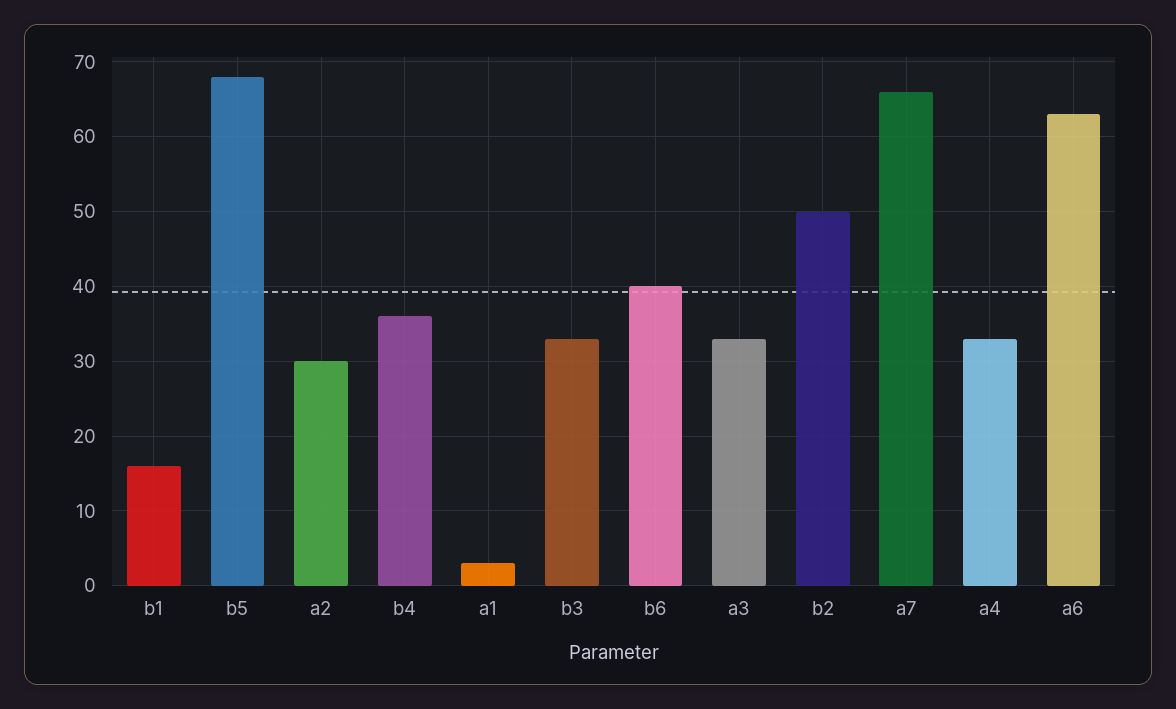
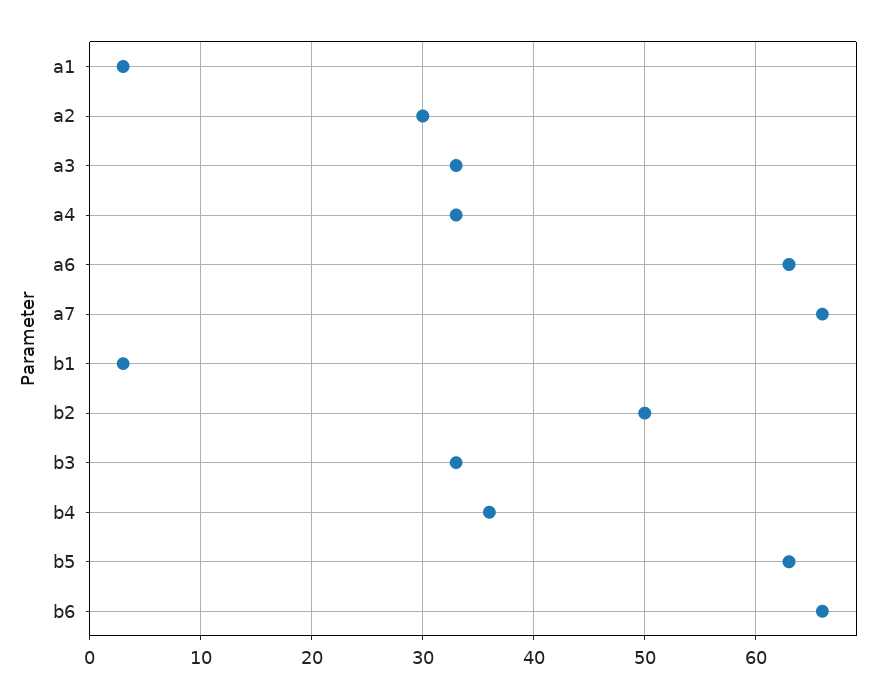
  {
-   "b1": 16,
+   "b1": 3,
-   "b5": 68,
+   "b5": 63,
    "a2": 30,
    "b4": 36,
    "a1": 3,
    "b3": 33,
-   "b6": 40,
+   "b6": 66,
    "a3": 33,
    "b2": 50,
    "a7": 66,
    "a4": 33,
    "a6": 63
  }

